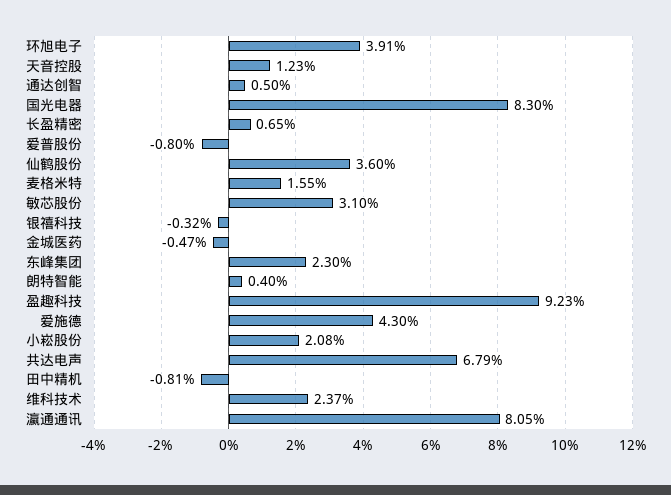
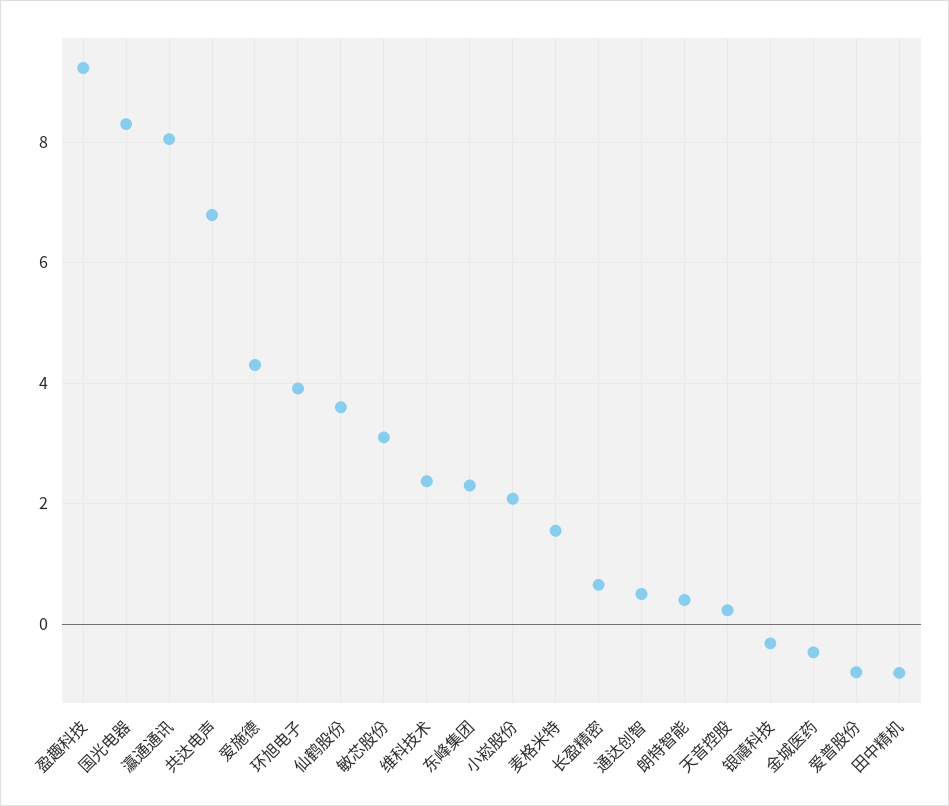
  {
    "环旭电子": 3.91,
-   "天音控股": 1.23,
+   "天音控股": 0.2,
    "通达创智": 0.5,
    "国光电器": 8.3,
    "长盈精密": 0.65,
    "爱普股份": -0.8,
    "仙鹤股份": 3.6,
    "麦格米特": 1.55,
    "敏芯股份": 3.1,
    "银禧科技": -0.32,
    "金城医药": -0.47,
    "东峰集团": 2.3,
    "朗特智能": 0.4,
    "盈趣科技": 9.23,
    "爱施德": 4.3,
    "小崧股份": 2.08,
    "共达电声": 6.79,
    "田中精机": -0.81,
    "维科技术": 2.37,
    "瀛通通讯": 8.05
  }

